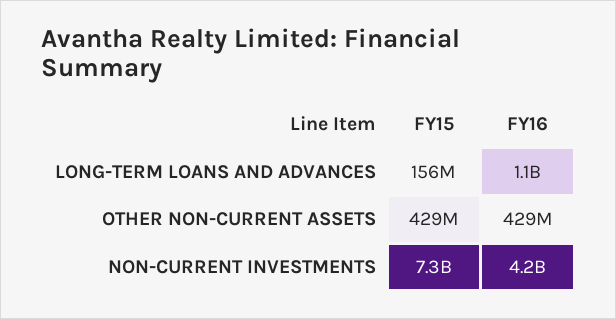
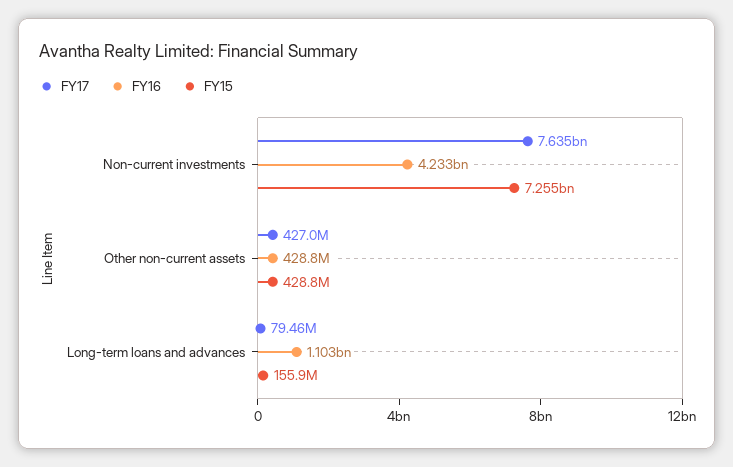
  {
    "FY15": {
      "LONG-TERM LOANS AND ADVANCES": 155900000,
      "OTHER NON-CURRENT ASSETS": 428800000,
      "NON-CURRENT INVESTMENTS": 7255000000
    },
    "FY16": {
      "LONG-TERM LOANS AND ADVANCES": 1103000000,
      "OTHER NON-CURRENT ASSETS": 428800000,
      "NON-CURRENT INVESTMENTS": 4233000000
-   }
+   },
+   "FY17": {
+     "NON-CURRENT INVESTMENTS": 7635000000,
+     "OTHER NON-CURRENT ASSETS": 427000000,
+     "LONG-TERM LOANS AND ADVANCES": 79460000
+   }
  }

